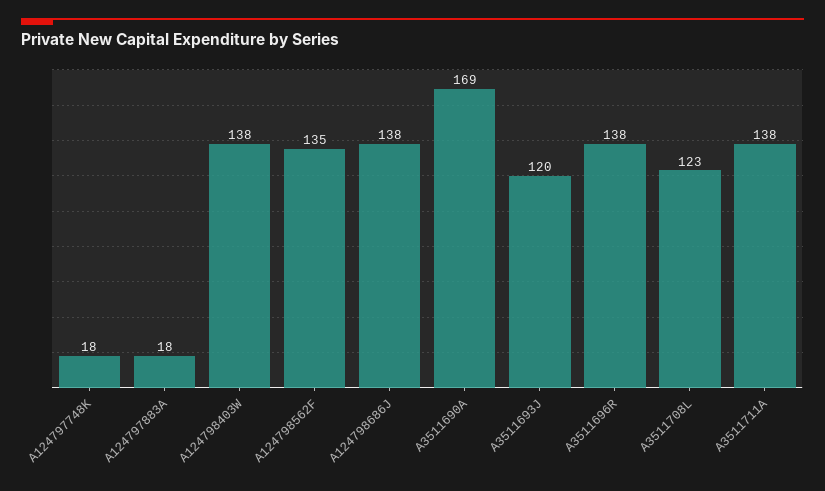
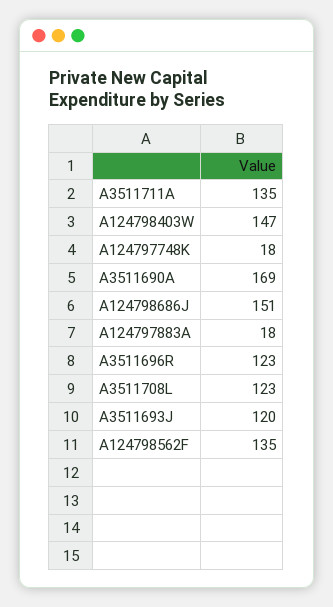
  {
    "A124797748K": 18,
    "A124797883A": 18,
-   "A124798403W": 138,
+   "A124798403W": 147,
    "A124798562F": 135,
-   "A124798686J": 138,
+   "A124798686J": 151,
    "A3511690A": 169,
    "A3511693J": 120,
-   "A3511696R": 138,
+   "A3511696R": 123,
    "A3511708L": 123,
-   "A3511711A": 138
+   "A3511711A": 135
  }

